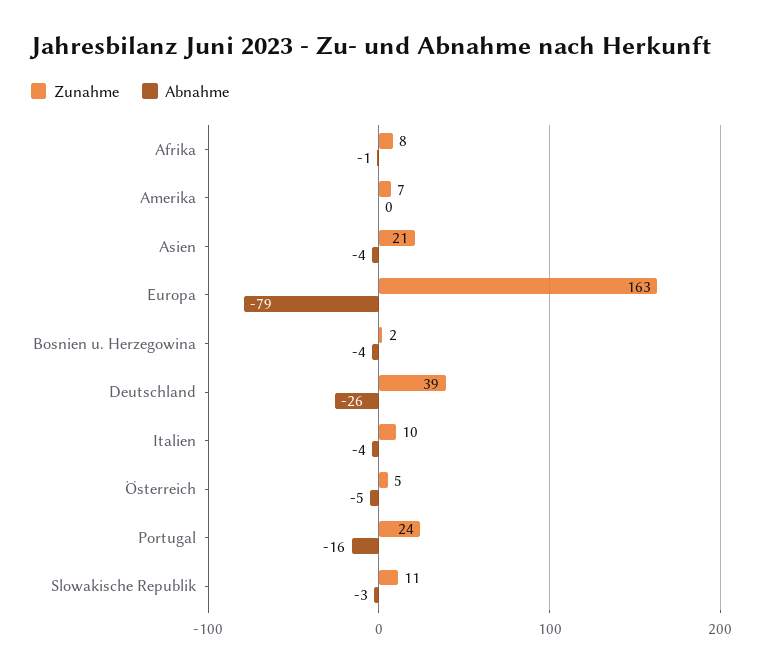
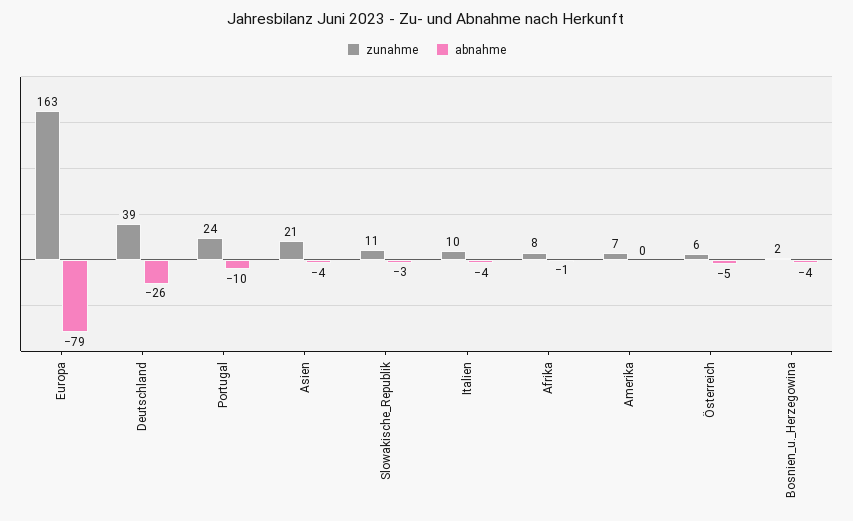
  {
    "Zunahme": {
      "Afrika": 8,
      "Amerika": 7,
      "Asien": 21,
      "Europa": 163,
      "Bosnien u. Herzegowina": 2,
      "Deutschland": 39,
      "Italien": 10,
-     "Österreich": 5,
+     "Österreich": 6,
      "Portugal": 24,
      "Slowakische Republik": 11
    },
    "Abnahme": {
      "Afrika": -1,
      "Amerika": 0,
      "Asien": -4,
      "Europa": -79,
      "Bosnien u. Herzegowina": -4,
      "Deutschland": -26,
      "Italien": -4,
      "Österreich": -5,
-     "Portugal": -16,
+     "Portugal": -10,
      "Slowakische Republik": -3
    }
  }

